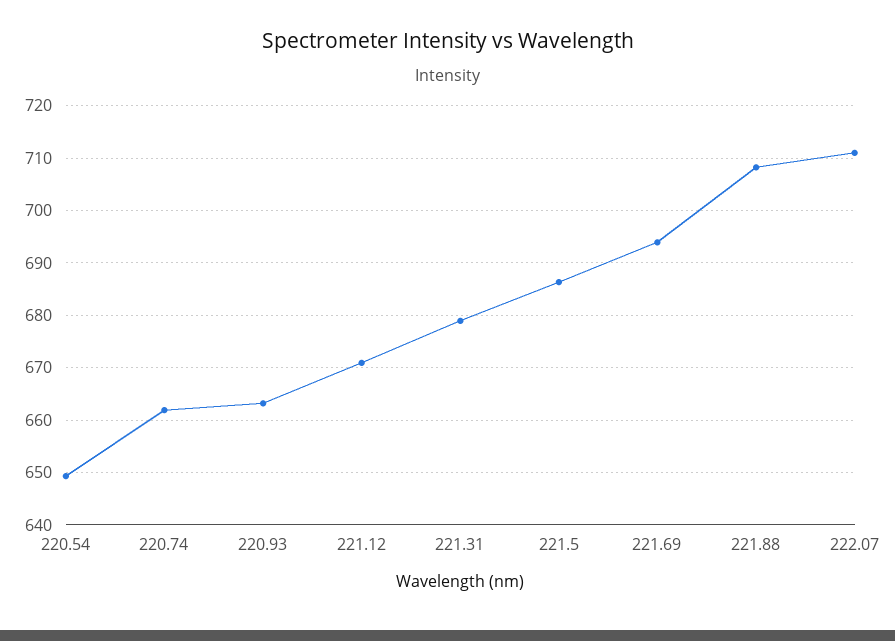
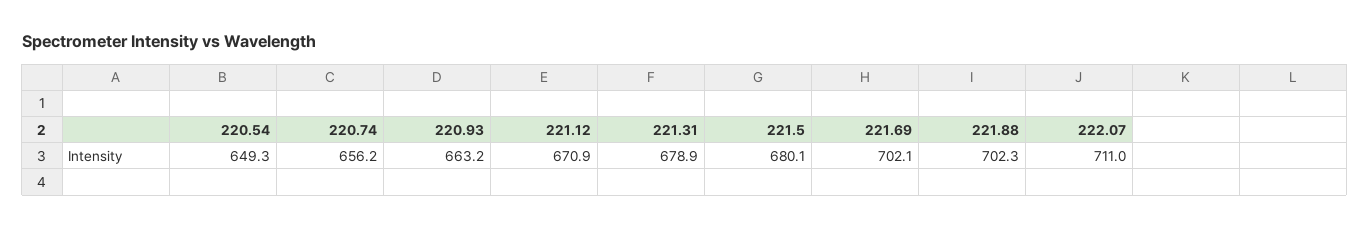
  {
    "220.54": 649.3,
-   "220.74": 662,
+   "220.74": 656.2,
    "220.93": 663.2,
    "221.12": 670.9,
    "221.31": 678.9,
-   "221.5": 686,
+   "221.5": 680.1,
-   "221.69": 694,
+   "221.69": 702.1,
-   "221.88": 708,
+   "221.88": 702.3,
    "222.07": 711
  }

